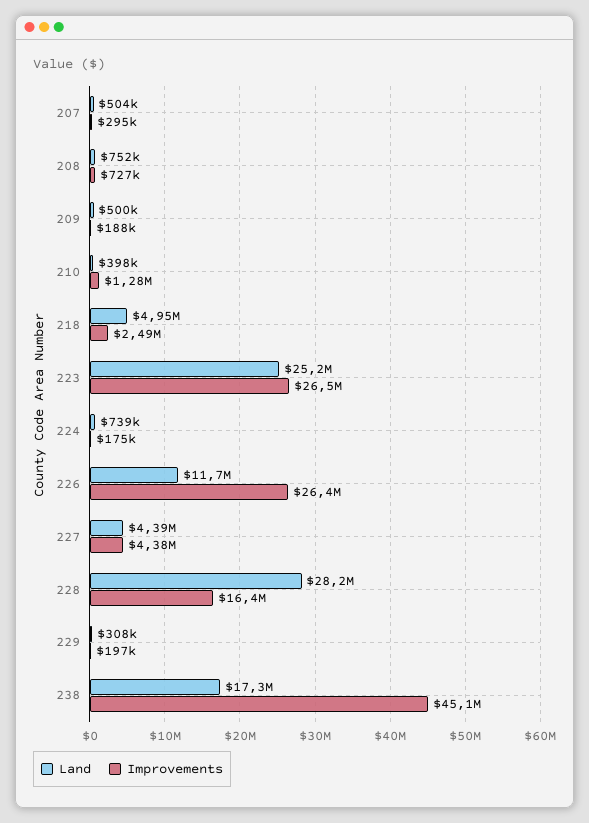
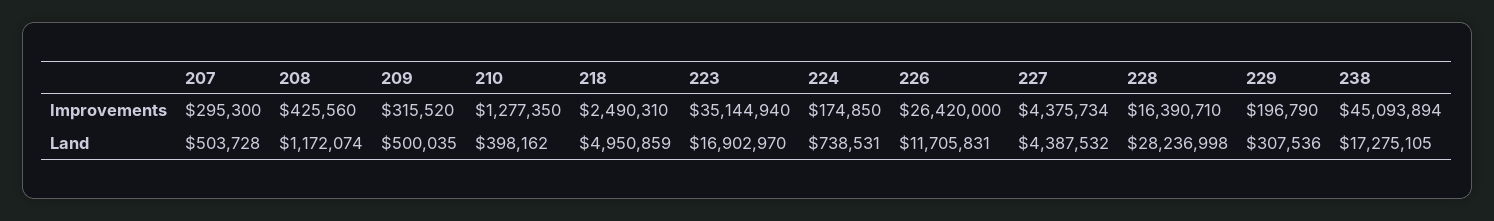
  {
    "Land": {
      "207": 503728,
-     "208": 752000,
+     "208": 1172074,
      "209": 500035,
      "210": 398162,
      "218": 4950859,
-     "223": 25200000,
+     "223": 16902970,
      "224": 738531,
      "226": 11705831,
      "227": 4387532,
      "228": 28236998,
      "229": 307536,
      "238": 17275105
    },
    "Improvements": {
      "207": 295300,
-     "208": 727000,
+     "208": 425560,
-     "209": 188000,
+     "209": 315520,
      "210": 1277350,
      "218": 2490310,
-     "223": 26500000,
+     "223": 35144940,
      "224": 174850,
      "226": 26420000,
      "227": 4375734,
      "228": 16390710,
      "229": 196790,
      "238": 45093894
    }
  }

